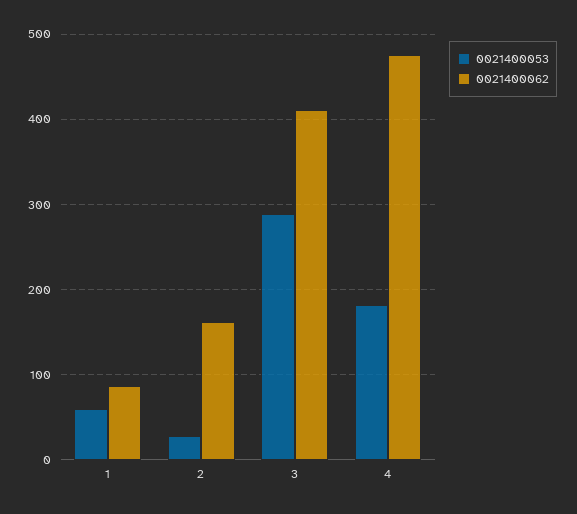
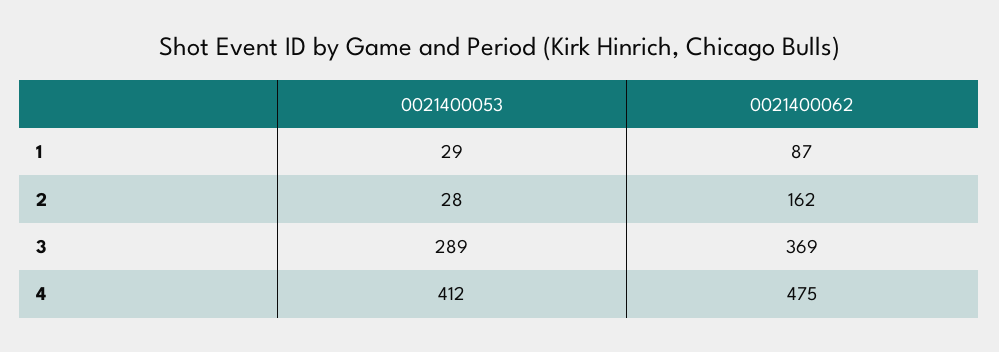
  {
    "0021400053": {
-     "1": 60,
+     "1": 29,
      "2": 28,
      "3": 289,
-     "4": 180
+     "4": 412
    },
    "0021400062": {
      "1": 87,
      "2": 162,
-     "3": 410,
+     "3": 369,
      "4": 475
    }
  }

